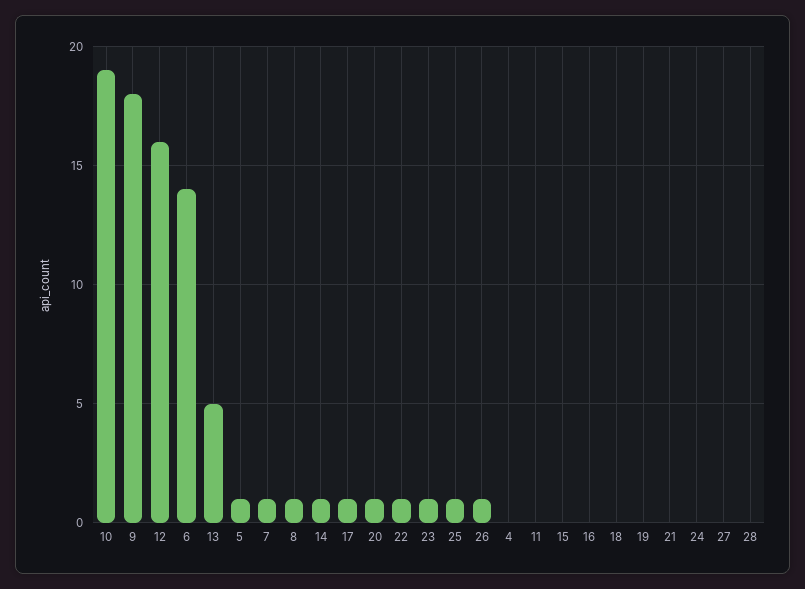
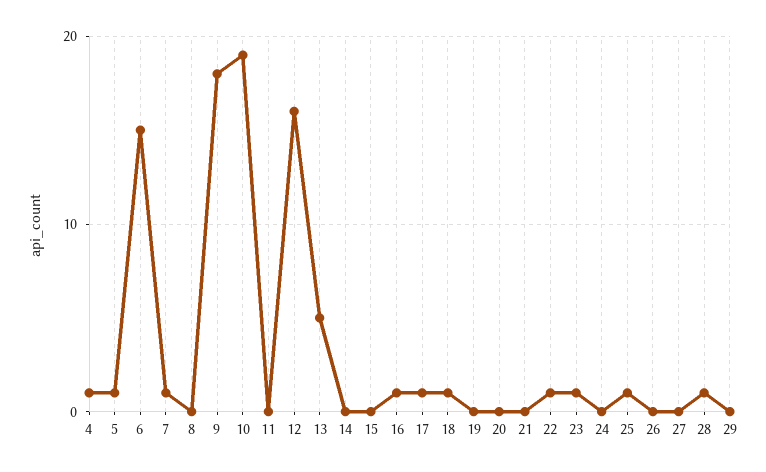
  {
    "10": 19,
    "9": 18,
    "12": 16,
-   "6": 14,
+   "6": 15,
    "13": 5,
    "5": 1,
    "7": 1,
-   "8": 1,
+   "8": 0,
-   "14": 1,
+   "14": 0,
    "17": 1,
-   "20": 1,
+   "20": 0,
    "22": 1,
    "23": 1,
    "25": 1,
-   "26": 1,
+   "26": 0,
-   "4": 0,
+   "4": 1,
    "11": 0,
    "15": 0,
-   "16": 0,
+   "16": 1,
-   "18": 0,
+   "18": 1,
    "19": 0,
    "21": 0,
    "24": 0,
    "27": 0,
-   "28": 0
+   "28": 1,
+   "29": 0
  }

